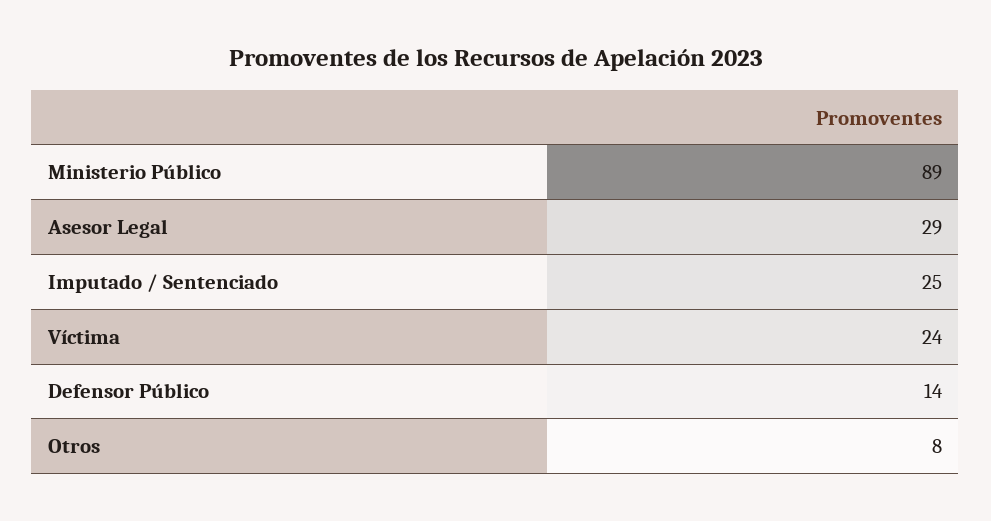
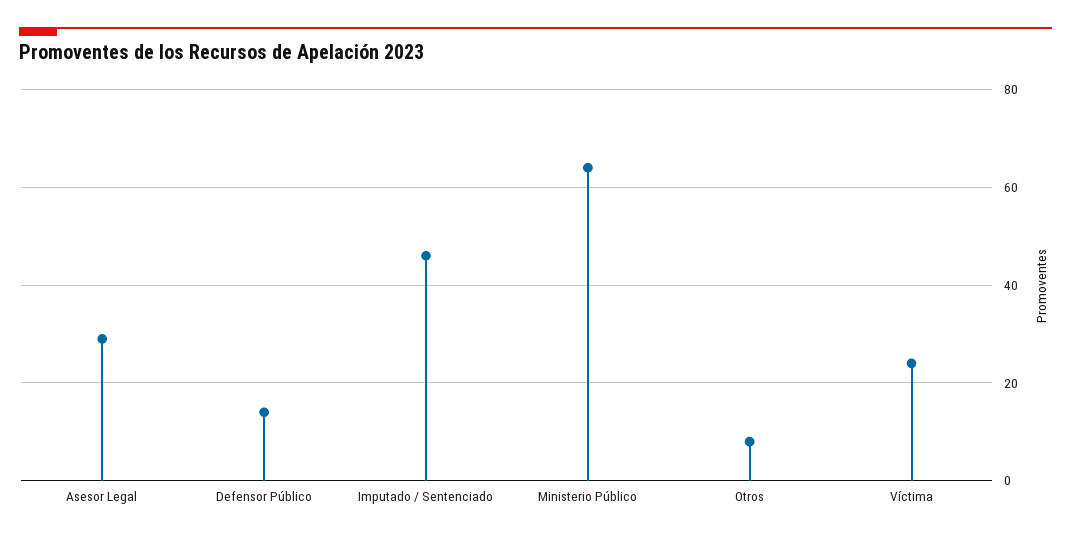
  {
-   "Ministerio Público": 89,
+   "Ministerio Público": 65,
    "Asesor Legal": 29,
-   "Imputado / Sentenciado": 25,
+   "Imputado / Sentenciado": 45,
    "Víctima": 24,
    "Defensor Público": 14,
    "Otros": 8
  }

